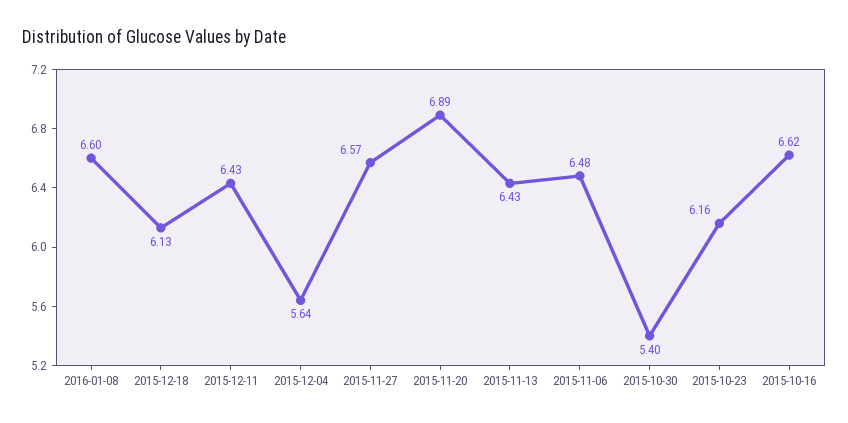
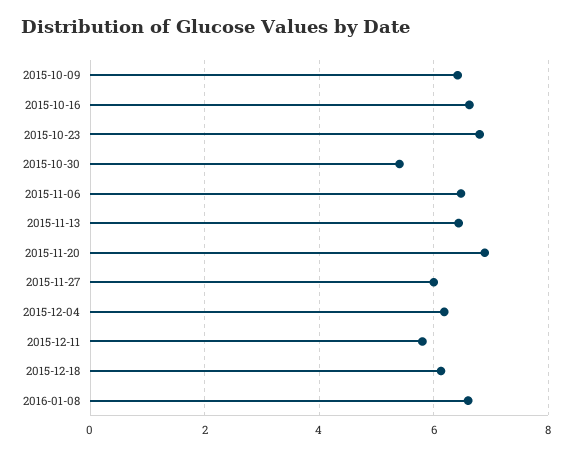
  {
    "2016-01-08": 6.6,
    "2015-12-18": 6.13,
-   "2015-12-11": 6.43,
+   "2015-12-11": 5.8,
-   "2015-12-04": 5.64,
+   "2015-12-04": 6.2,
-   "2015-11-27": 6.57,
+   "2015-11-27": 6,
    "2015-11-20": 6.89,
    "2015-11-13": 6.43,
    "2015-11-06": 6.48,
    "2015-10-30": 5.4,
-   "2015-10-23": 6.16,
+   "2015-10-23": 6.8,
-   "2015-10-16": 6.62
+   "2015-10-16": 6.62,
+   "2015-10-09": 6.4
  }

